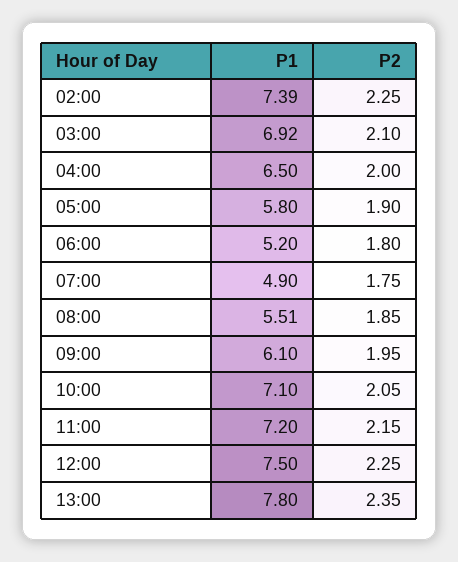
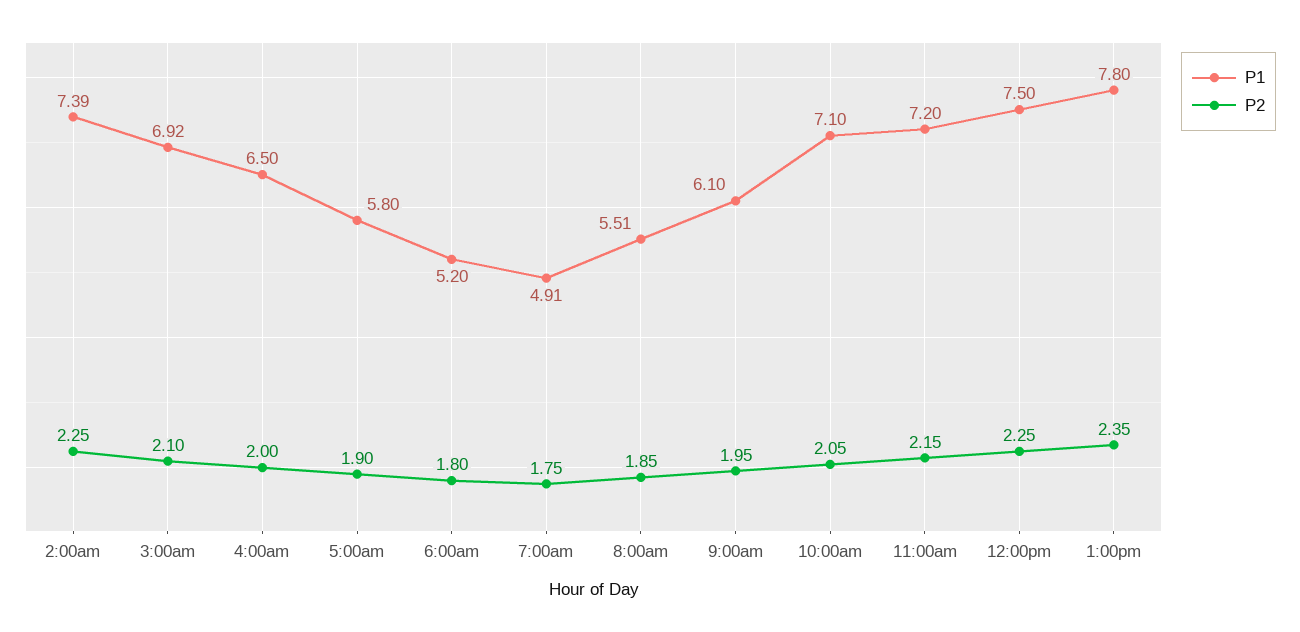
  {
    "P1": {
      "02:00": 7.39,
      "03:00": 6.92,
      "04:00": 6.5,
      "05:00": 5.8,
      "06:00": 5.2,
-     "07:00": 4.9,
+     "07:00": 4.91,
      "08:00": 5.51,
      "09:00": 6.1,
      "10:00": 7.1,
      "11:00": 7.2,
      "12:00": 7.5,
      "13:00": 7.8
    },
    "P2": {
      "02:00": 2.25,
      "03:00": 2.1,
      "04:00": 2,
      "05:00": 1.9,
      "06:00": 1.8,
      "07:00": 1.75,
      "08:00": 1.85,
      "09:00": 1.95,
      "10:00": 2.05,
      "11:00": 2.15,
      "12:00": 2.25,
      "13:00": 2.35
    }
  }

